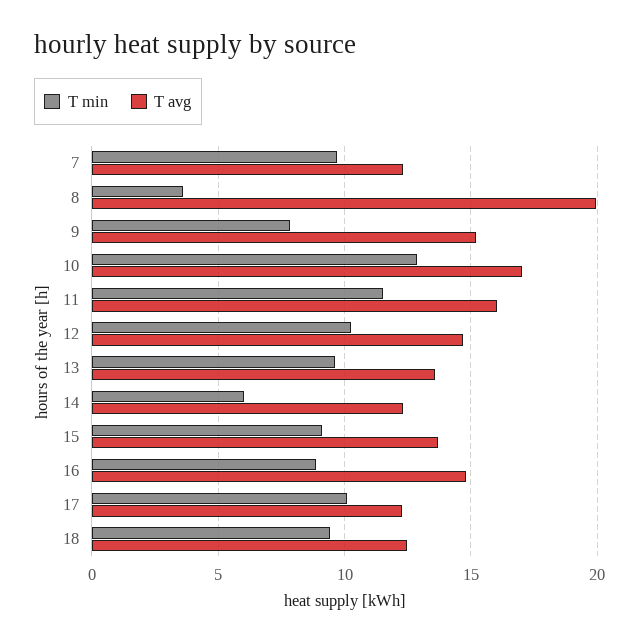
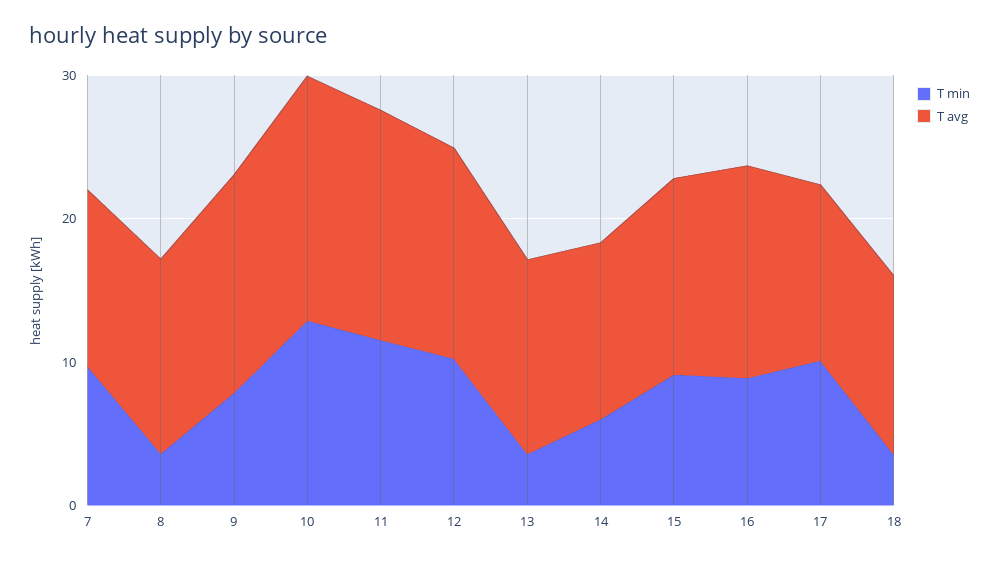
  {
    "T min": {
      "7": 9.5,
      "8": 3.5,
      "9": 8,
      "10": 13,
      "11": 11.5,
      "12": 10,
-     "13": 9.5,
+     "13": 4,
      "14": 6,
      "15": 9,
      "16": 9,
      "17": 10,
-     "18": 9.5
+     "18": 4
    },
    "T avg": {
      "7": 12.5,
-     "8": 20,
+     "8": 14,
      "9": 15,
      "10": 17,
      "11": 16,
      "12": 14.5,
      "13": 13.5,
      "14": 12.5,
      "15": 13.5,
      "16": 15,
      "17": 12.5,
      "18": 12.5
    }
  }

